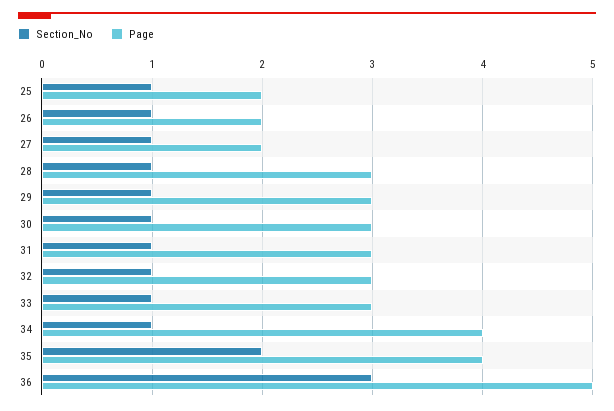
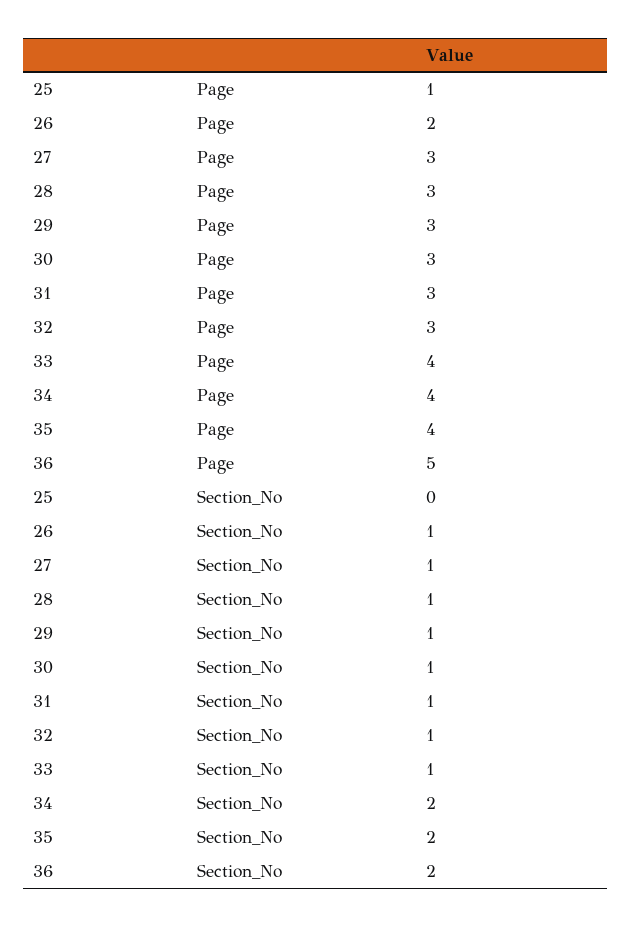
  {
    "Section_No": {
-     "25": 1,
+     "25": 0,
      "26": 1,
      "27": 1,
      "28": 1,
      "29": 1,
      "30": 1,
      "31": 1,
      "32": 1,
      "33": 1,
-     "34": 1,
+     "34": 2,
      "35": 2,
-     "36": 3
+     "36": 2
    },
    "Page": {
-     "25": 2,
+     "25": 1,
      "26": 2,
-     "27": 2,
+     "27": 3,
      "28": 3,
      "29": 3,
      "30": 3,
      "31": 3,
      "32": 3,
-     "33": 3,
+     "33": 4,
      "34": 4,
      "35": 4,
      "36": 5
    }
  }

